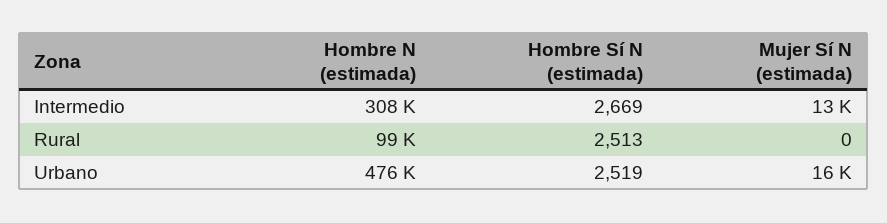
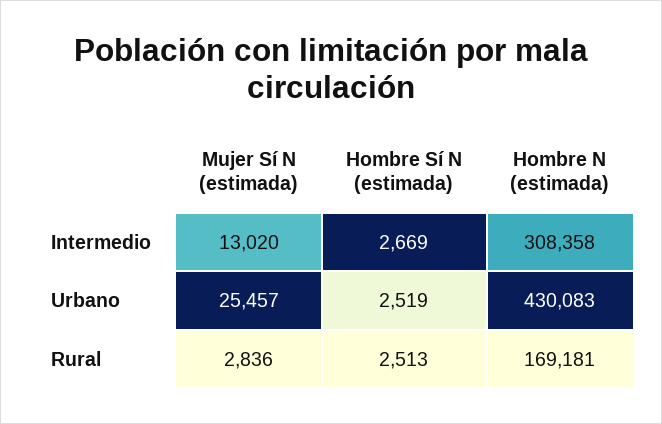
  {
    "Hombre N (estimada)": {
      "Intermedio": 308358,
-     "Rural": 99000,
+     "Rural": 169181,
-     "Urbano": 476000
+     "Urbano": 430083
    },
    "Hombre Sí N (estimada)": {
      "Intermedio": 2669,
      "Rural": 2513,
      "Urbano": 2519
    },
    "Mujer Sí N (estimada)": {
      "Intermedio": 13020,
-     "Rural": 0,
+     "Rural": 2836,
-     "Urbano": 16000
+     "Urbano": 25457
    }
  }

